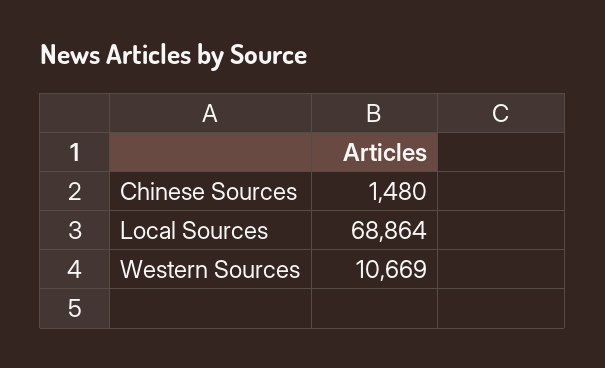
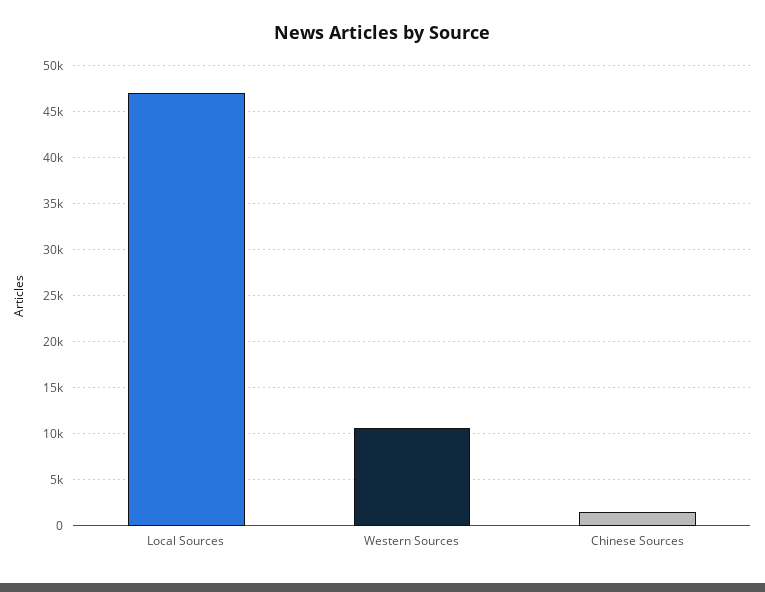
  {
    "Chinese Sources": 1480,
-   "Local Sources": 68864,
+   "Local Sources": 47000,
    "Western Sources": 10669
  }

